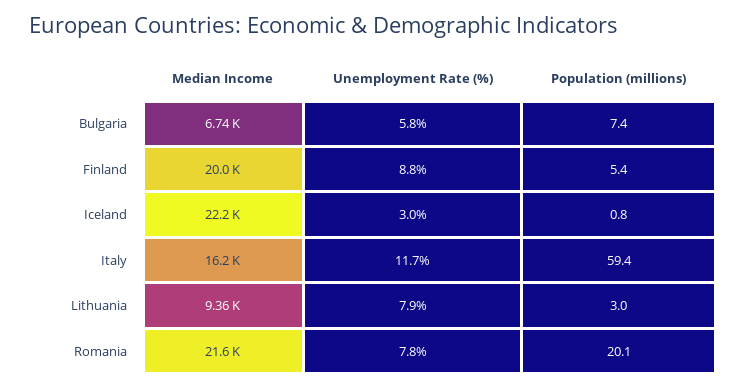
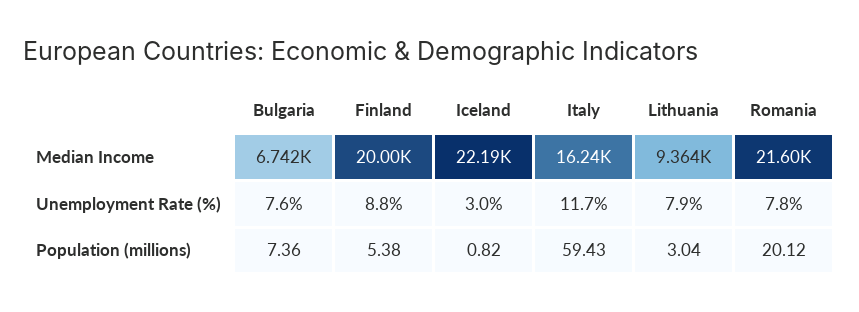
  {
    "Median Income": {
      "Bulgaria": 6742,
      "Finland": 20000,
      "Iceland": 22190,
      "Italy": 16240,
      "Lithuania": 9364,
      "Romania": 21600
    },
    "Unemployment Rate (%)": {
-     "Bulgaria": 5.8,
+     "Bulgaria": 7.6,
      "Finland": 8.8,
      "Iceland": 3,
      "Italy": 11.7,
      "Lithuania": 7.9,
      "Romania": 7.8
    },
    "Population (millions)": {
      "Bulgaria": 7.36,
      "Finland": 5.38,
      "Iceland": 0.82,
      "Italy": 59.43,
      "Lithuania": 3.04,
      "Romania": 20.12
    }
  }

